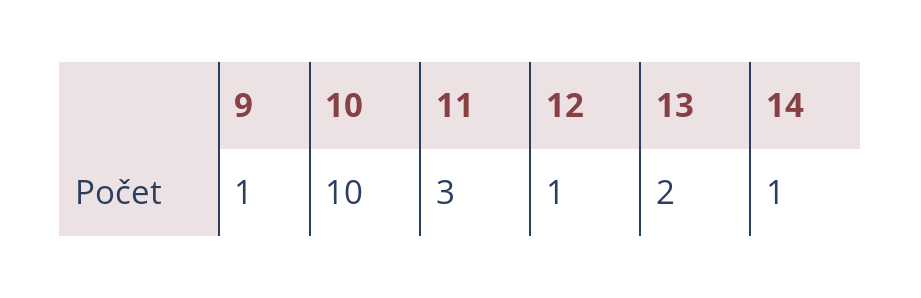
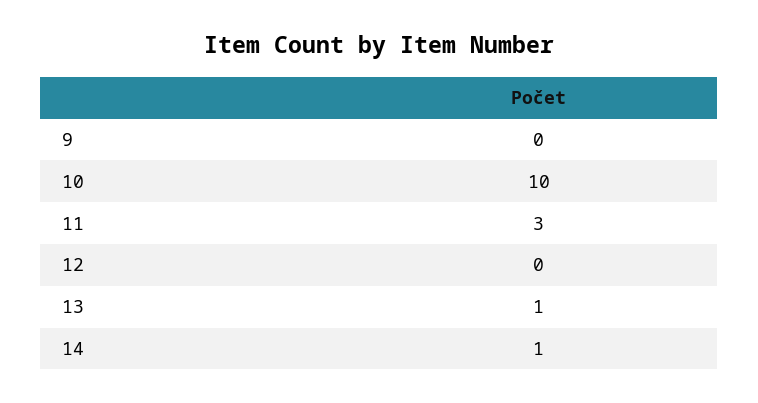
  {
-   "9": 1,
+   "9": 0,
    "10": 10,
    "11": 3,
-   "12": 1,
+   "12": 0,
-   "13": 2,
+   "13": 1,
    "14": 1
  }

